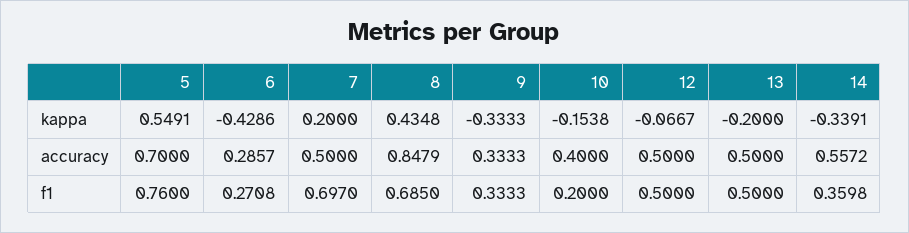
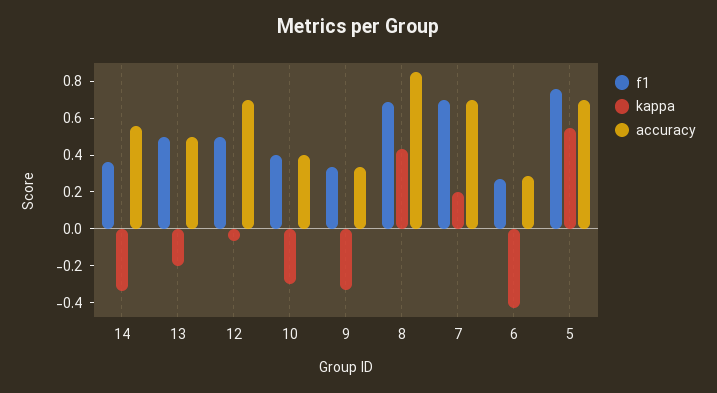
  {
    "kappa": {
      "5": 0.5491,
      "6": -0.4286,
      "7": 0.2,
      "8": 0.4348,
      "9": -0.3333,
-     "10": -0.1538,
+     "10": -0.3,
      "12": -0.0667,
      "13": -0.2,
      "14": -0.3391
    },
    "accuracy": {
      "5": 0.7,
      "6": 0.2857,
-     "7": 0.5,
+     "7": 0.7,
      "8": 0.8479,
      "9": 0.3333,
      "10": 0.4,
-     "12": 0.5,
+     "12": 0.7,
      "13": 0.5,
      "14": 0.5572
    },
    "f1": {
      "5": 0.76,
      "6": 0.2708,
      "7": 0.697,
      "8": 0.685,
      "9": 0.3333,
-     "10": 0.2,
+     "10": 0.4,
      "12": 0.5,
      "13": 0.5,
      "14": 0.3598
    }
  }

